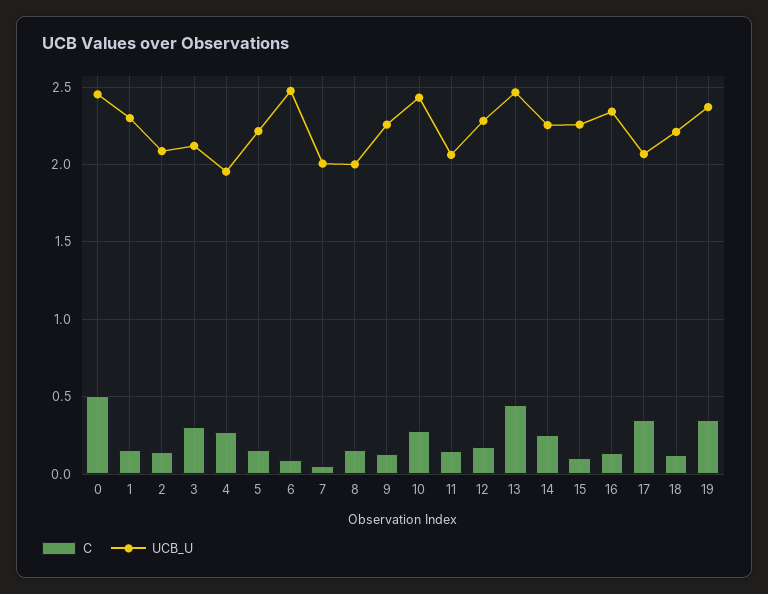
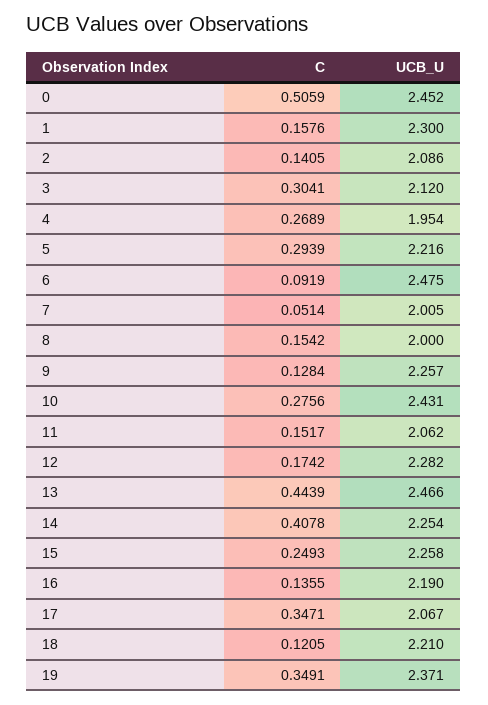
  {
    "C": {
      "0": 0.5059,
      "1": 0.1576,
      "2": 0.1405,
      "3": 0.3041,
      "4": 0.2689,
-     "5": 0.15,
+     "5": 0.2939,
      "6": 0.0919,
      "7": 0.0514,
      "8": 0.1542,
      "9": 0.1284,
      "10": 0.2756,
      "11": 0.1517,
      "12": 0.1742,
      "13": 0.4439,
-     "14": 0.25,
+     "14": 0.4078,
-     "15": 0.1,
+     "15": 0.2493,
      "16": 0.1355,
      "17": 0.3471,
      "18": 0.1205,
      "19": 0.3491
    },
    "UCB_U": {
      "0": 2.452,
      "1": 2.3,
      "2": 2.086,
      "3": 2.12,
      "4": 1.954,
      "5": 2.216,
      "6": 2.475,
      "7": 2.005,
      "8": 2,
      "9": 2.257,
      "10": 2.431,
      "11": 2.062,
      "12": 2.282,
      "13": 2.466,
      "14": 2.254,
      "15": 2.258,
-     "16": 2.35,
+     "16": 2.19,
      "17": 2.067,
      "18": 2.21,
      "19": 2.371
    }
  }

